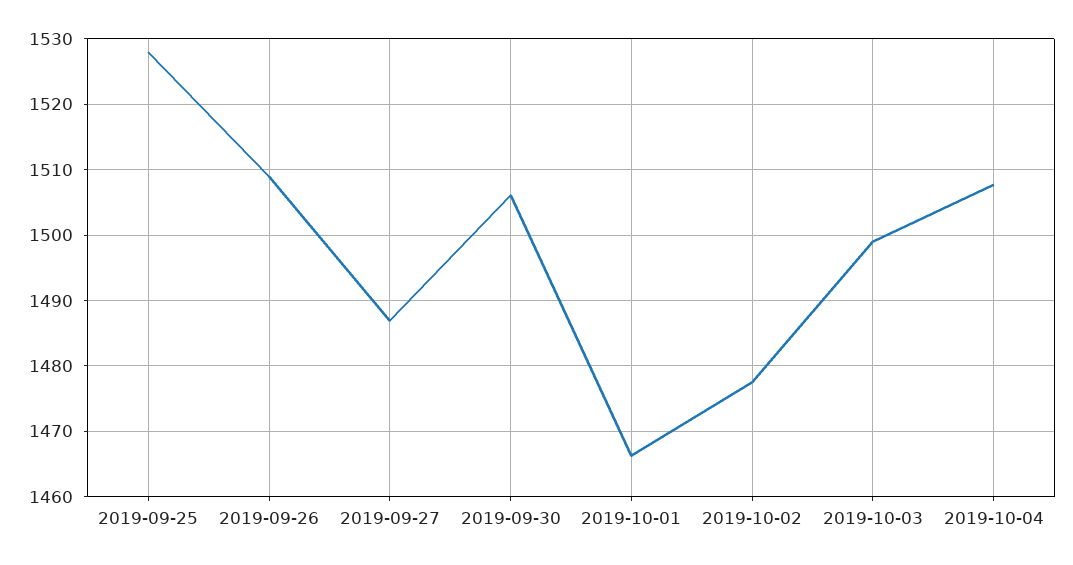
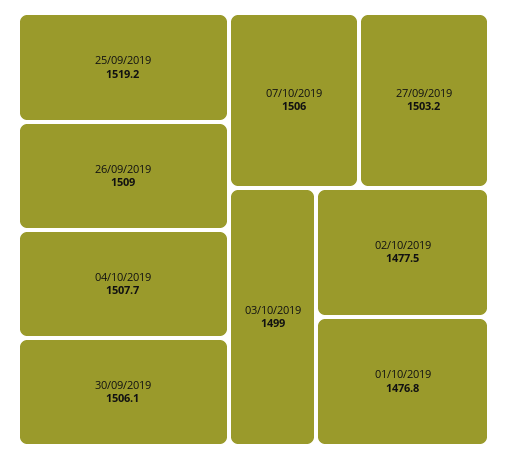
  {
-   "2019-09-25": 1528,
+   "2019-09-25": 1519.2,
    "2019-09-26": 1509,
-   "2019-09-27": 1487,
+   "2019-09-27": 1503.2,
    "2019-09-30": 1506.1,
-   "2019-10-01": 1466,
+   "2019-10-01": 1476.8,
    "2019-10-02": 1477.5,
    "2019-10-03": 1499,
-   "2019-10-04": 1507.7
+   "2019-10-04": 1507.7,
+   "07/10/2019": 1506
  }

